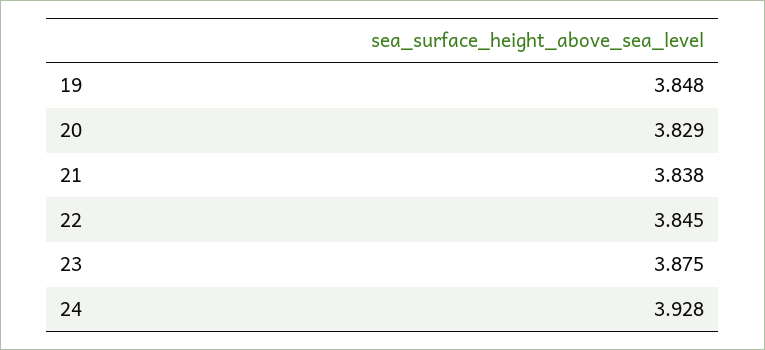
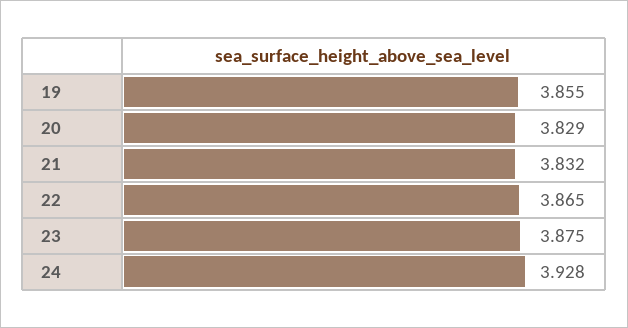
  {
-   "19": 3.848,
+   "19": 3.855,
    "20": 3.829,
-   "21": 3.838,
+   "21": 3.832,
-   "22": 3.845,
+   "22": 3.865,
    "23": 3.875,
    "24": 3.928
  }

